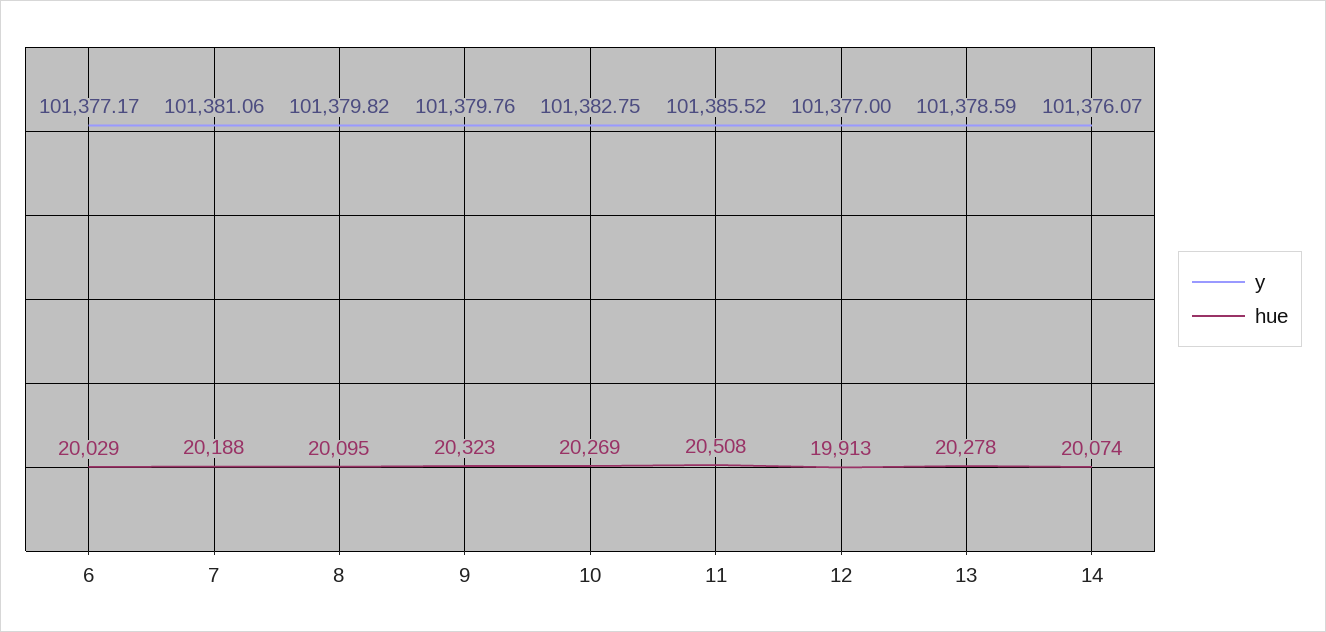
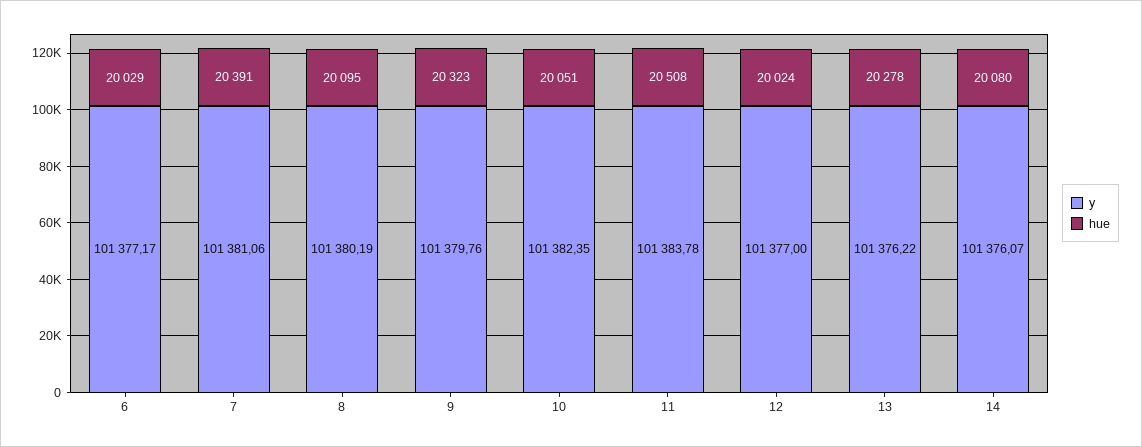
  {
    "y": {
      "6": 101377.17,
      "7": 101381.06,
-     "8": 101379.82,
+     "8": 101380.19,
      "9": 101379.76,
-     "10": 101382.75,
+     "10": 101382.35,
-     "11": 101385.52,
+     "11": 101383.78,
      "12": 101377,
-     "13": 101378.59,
+     "13": 101376.22,
      "14": 101376.07
    },
    "hue": {
      "6": 20029,
-     "7": 20188,
+     "7": 20391,
      "8": 20095,
      "9": 20323,
-     "10": 20269,
+     "10": 20051,
      "11": 20508,
-     "12": 19913,
+     "12": 20024,
      "13": 20278,
-     "14": 20074
+     "14": 20080
    }
  }

